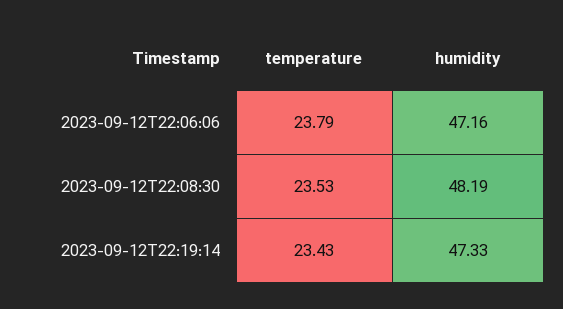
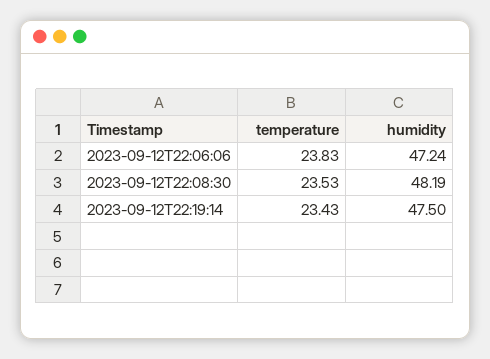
  {
    "temperature": {
-     "2023-09-12T22:06:06": 23.79,
+     "2023-09-12T22:06:06": 23.83,
      "2023-09-12T22:08:30": 23.53,
      "2023-09-12T22:19:14": 23.43
    },
    "humidity": {
-     "2023-09-12T22:06:06": 47.16,
+     "2023-09-12T22:06:06": 47.24,
      "2023-09-12T22:08:30": 48.19,
-     "2023-09-12T22:19:14": 47.33
+     "2023-09-12T22:19:14": 47.5
    }
  }

